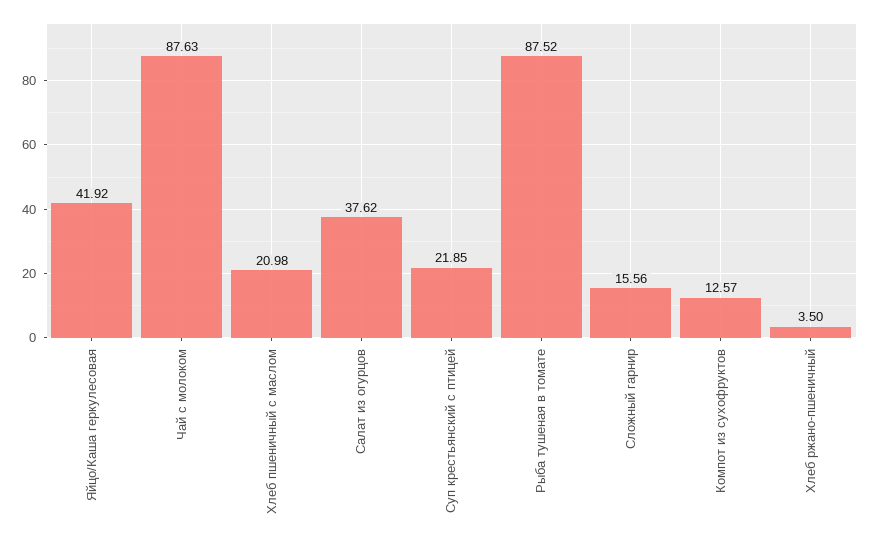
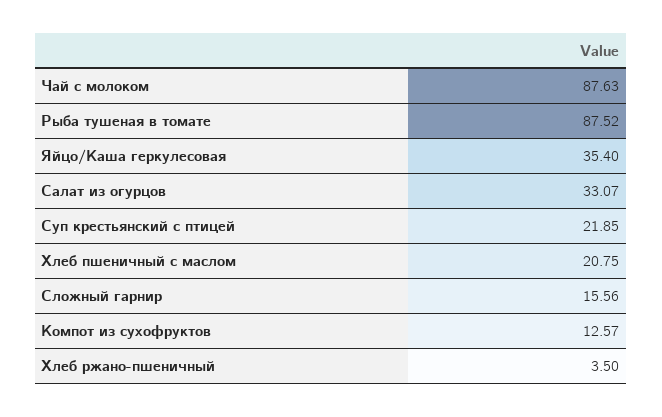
  {
-   "Яйцо/Каша геркулесовая": 41.92,
+   "Яйцо/Каша геркулесовая": 35.4,
    "Чай с молоком": 87.63,
-   "Хлеб пшеничный с маслом": 20.98,
+   "Хлеб пшеничный с маслом": 20.75,
-   "Салат из огурцов": 37.62,
+   "Салат из огурцов": 33.07,
    "Суп крестьянский с птицей": 21.85,
    "Рыба тушеная в томате": 87.52,
    "Сложный гарнир": 15.56,
    "Компот из сухофруктов": 12.57,
    "Хлеб ржано-пшеничный": 3.5
  }

